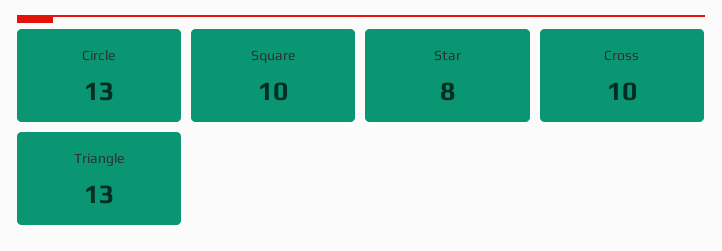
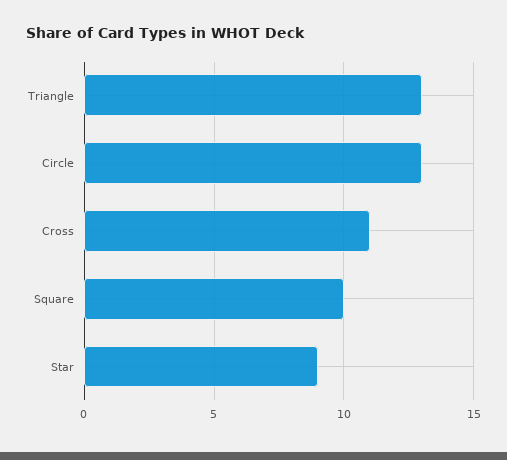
  {
    "Circle": 13,
    "Square": 10,
-   "Star": 8,
+   "Star": 9,
-   "Cross": 10,
+   "Cross": 11,
    "Triangle": 13
  }

